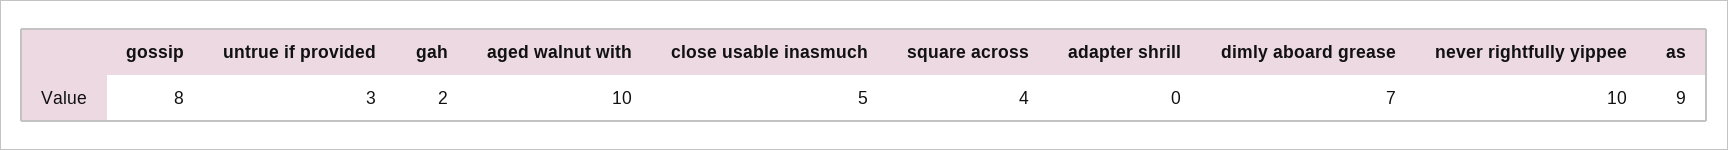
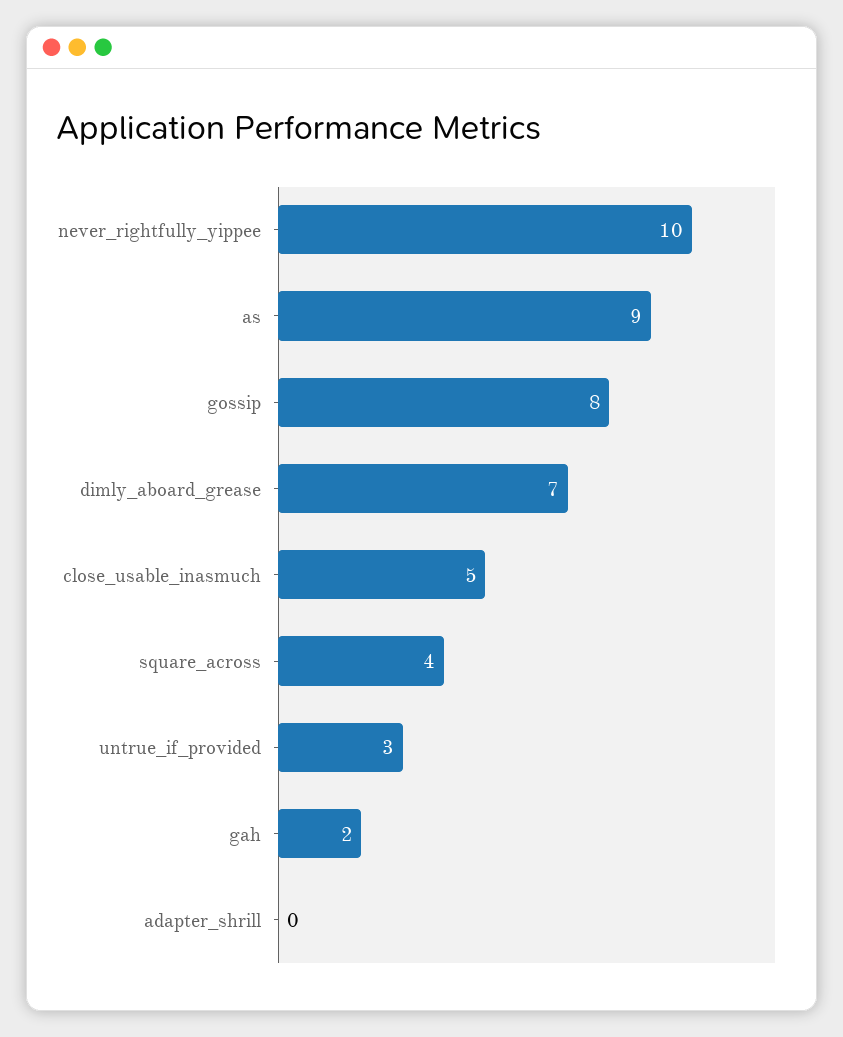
  {
    "gossip": 8,
    "untrue if provided": 3,
    "gah": 2,
-   "aged walnut with": 10,
    "close usable inasmuch": 5,
    "square across": 4,
    "adapter shrill": 0,
    "dimly aboard grease": 7,
    "never rightfully yippee": 10,
    "as": 9
  }

